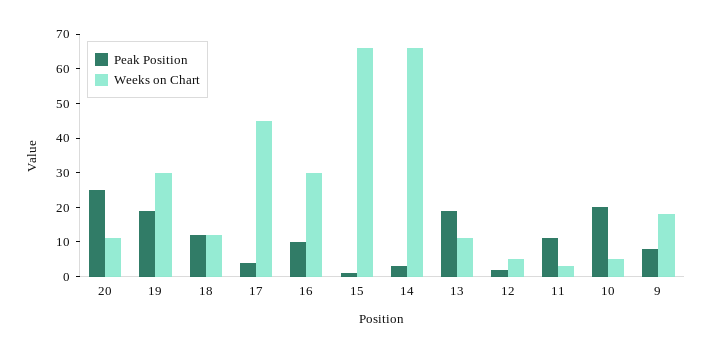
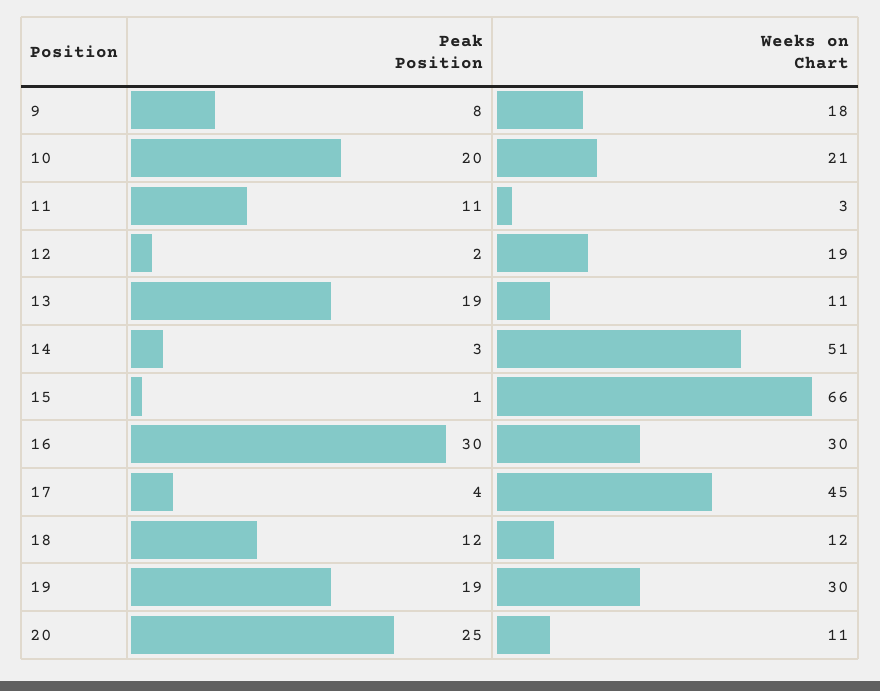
  {
    "Peak Position": {
      "20": 25,
      "19": 19,
      "18": 12,
      "17": 4,
-     "16": 10,
+     "16": 30,
      "15": 1,
      "14": 3,
      "13": 19,
      "12": 2,
      "11": 11,
      "10": 20,
      "9": 8
    },
    "Weeks on Chart": {
      "20": 11,
      "19": 30,
      "18": 12,
      "17": 45,
      "16": 30,
      "15": 66,
-     "14": 65,
+     "14": 51,
      "13": 11,
-     "12": 5,
+     "12": 19,
      "11": 3,
-     "10": 5,
+     "10": 21,
      "9": 18
    }
  }

